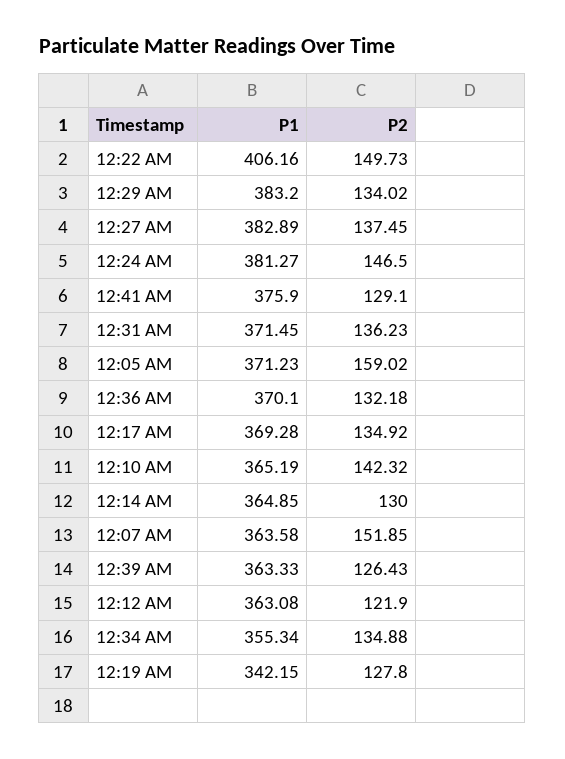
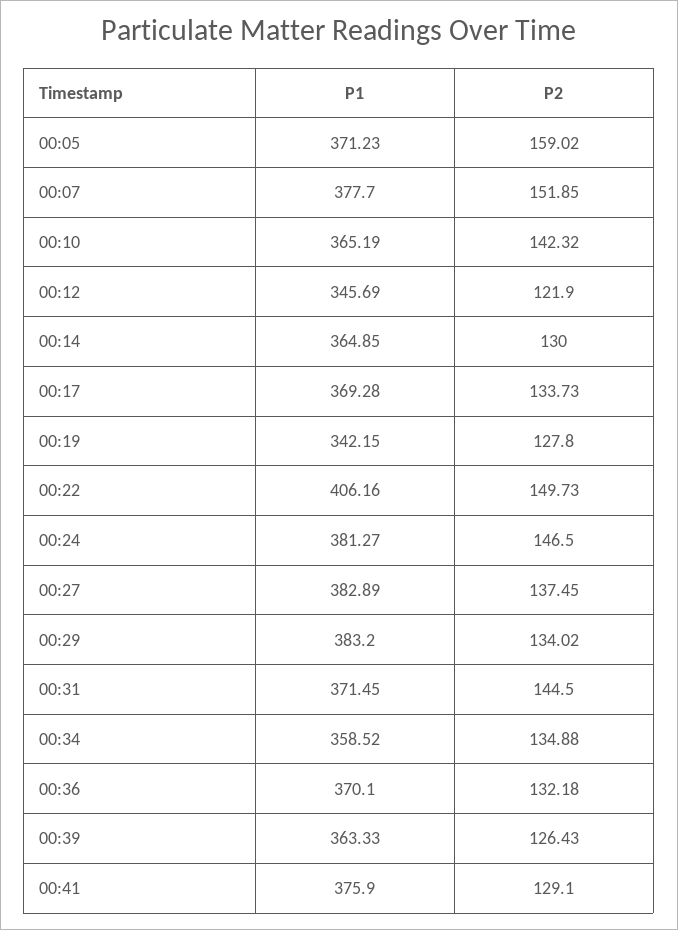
  {
    "P1": {
      "12:22 AM": 406.16,
      "12:29 AM": 383.2,
      "12:27 AM": 382.89,
      "12:24 AM": 381.27,
      "12:41 AM": 375.9,
      "12:31 AM": 371.45,
      "12:05 AM": 371.23,
      "12:36 AM": 370.1,
      "12:17 AM": 369.28,
      "12:10 AM": 365.19,
      "12:14 AM": 364.85,
-     "12:07 AM": 363.58,
+     "12:07 AM": 377.7,
      "12:39 AM": 363.33,
-     "12:12 AM": 363.08,
+     "12:12 AM": 345.69,
-     "12:34 AM": 355.34,
+     "12:34 AM": 358.52,
      "12:19 AM": 342.15
    },
    "P2": {
      "12:22 AM": 149.73,
      "12:29 AM": 134.02,
      "12:27 AM": 137.45,
      "12:24 AM": 146.5,
      "12:41 AM": 129.1,
-     "12:31 AM": 136.23,
+     "12:31 AM": 144.5,
      "12:05 AM": 159.02,
      "12:36 AM": 132.18,
-     "12:17 AM": 134.92,
+     "12:17 AM": 133.73,
      "12:10 AM": 142.32,
      "12:14 AM": 130,
      "12:07 AM": 151.85,
      "12:39 AM": 126.43,
      "12:12 AM": 121.9,
      "12:34 AM": 134.88,
      "12:19 AM": 127.8
    }
  }

